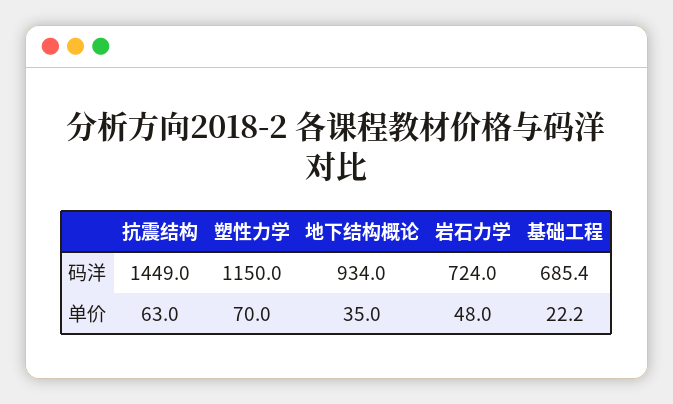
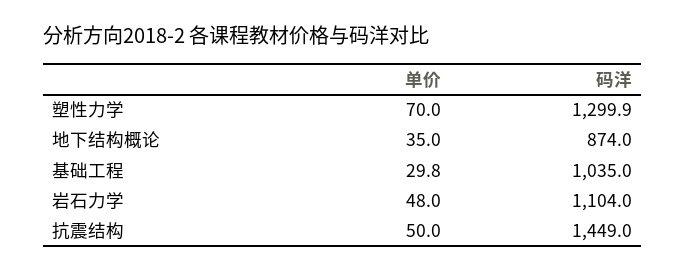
  {
    "抗震结构": {
      "码洋": 1449,
-     "单价": 63
+     "单价": 50
    },
    "塑性力学": {
-     "码洋": 1150,
+     "码洋": 1299.9,
      "单价": 70
    },
    "地下结构概论": {
-     "码洋": 934,
+     "码洋": 874,
      "单价": 35
    },
    "岩石力学": {
-     "码洋": 724,
+     "码洋": 1104,
      "单价": 48
    },
    "基础工程": {
-     "码洋": 685.4,
+     "码洋": 1035,
-     "单价": 22.2
+     "单价": 29.8
    }
  }

